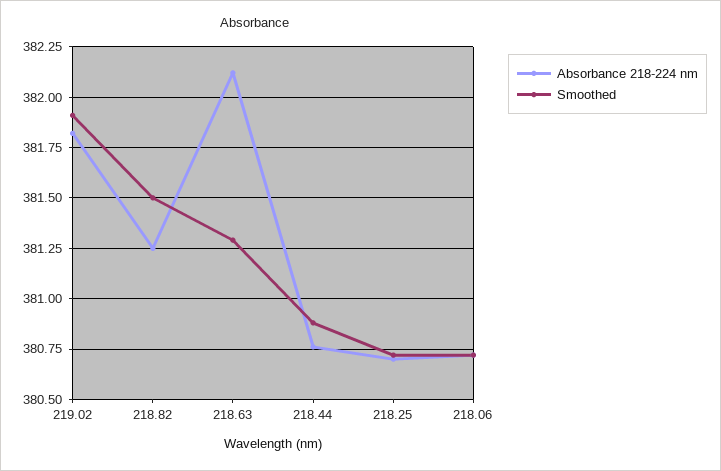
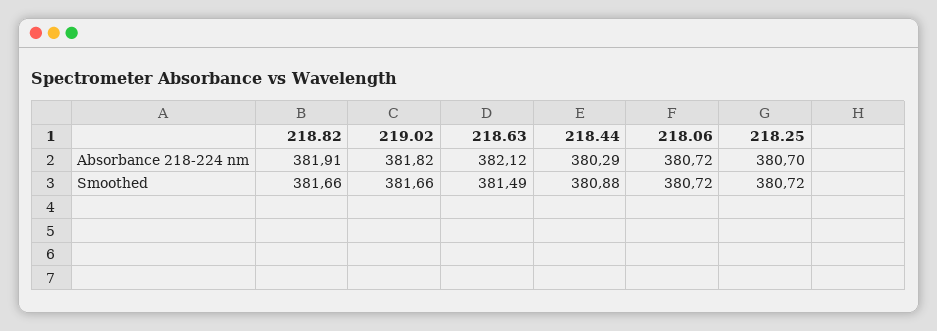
  {
    "Absorbance 218-224 nm": {
      "219.02": 381.82,
-     "218.82": 381.25,
+     "218.82": 381.91,
      "218.63": 382.12,
-     "218.44": 380.75,
+     "218.44": 380.29,
      "218.25": 380.7,
      "218.06": 380.72
    },
    "Smoothed": {
-     "219.02": 381.9,
+     "219.02": 381.66,
-     "218.82": 381.5,
+     "218.82": 381.66,
-     "218.63": 381.3,
+     "218.63": 381.49,
      "218.44": 380.88,
      "218.25": 380.72,
      "218.06": 380.72
    }
  }

